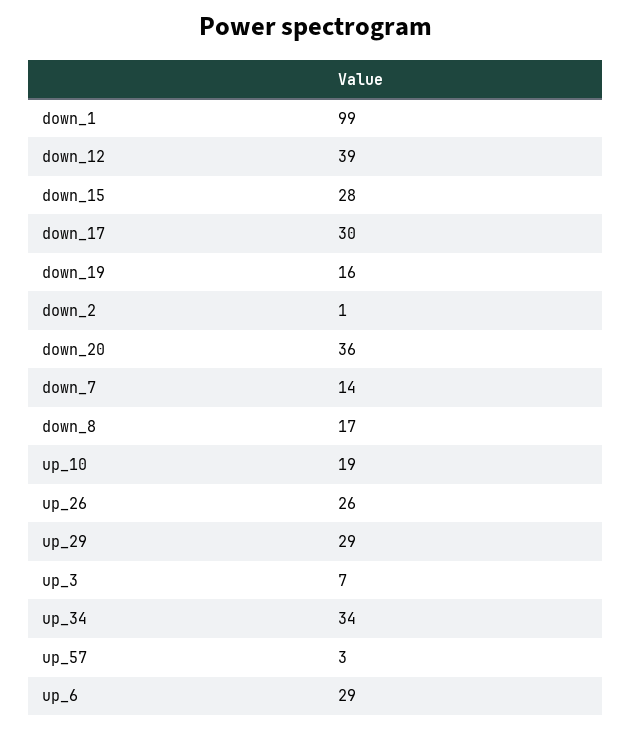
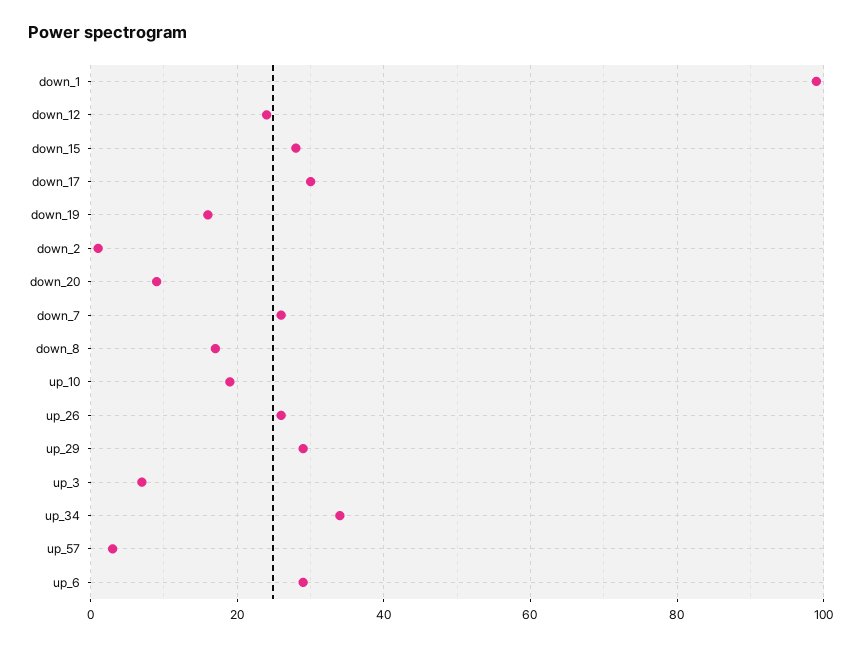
  {
    "down_1": 99,
-   "down_12": 39,
+   "down_12": 25,
    "down_15": 28,
    "down_17": 30,
    "down_19": 16,
    "down_2": 1,
-   "down_20": 36,
+   "down_20": 10,
-   "down_7": 14,
+   "down_7": 25,
    "down_8": 17,
    "up_10": 19,
    "up_26": 26,
    "up_29": 29,
    "up_3": 7,
    "up_34": 34,
    "up_57": 3,
    "up_6": 29
  }

